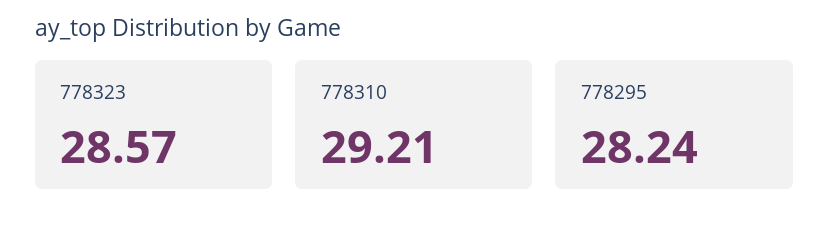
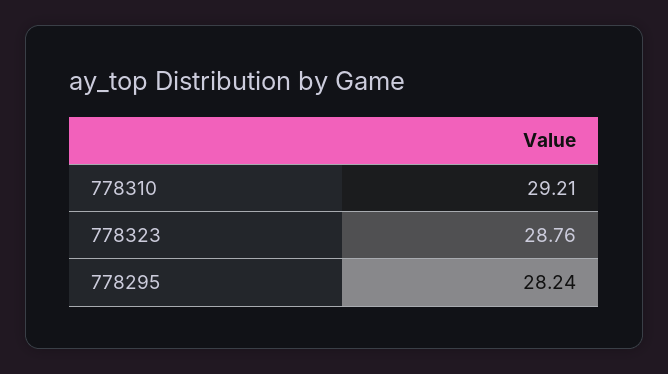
  {
-   "778323": 28.57,
+   "778323": 28.76,
    "778310": 29.21,
    "778295": 28.24
  }

